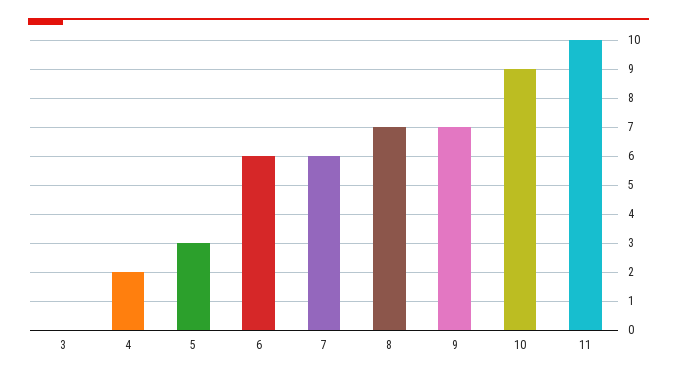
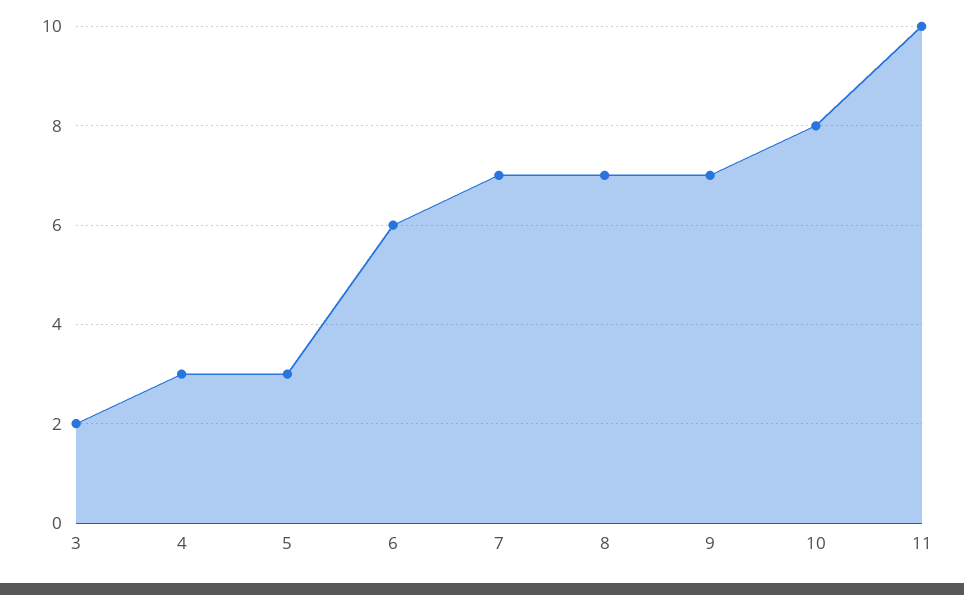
  {
-   "3": 0,
+   "3": 2,
-   "4": 2,
+   "4": 3,
    "5": 3,
    "6": 6,
-   "7": 6,
+   "7": 7,
    "8": 7,
    "9": 7,
-   "10": 9,
+   "10": 8,
    "11": 10
  }

